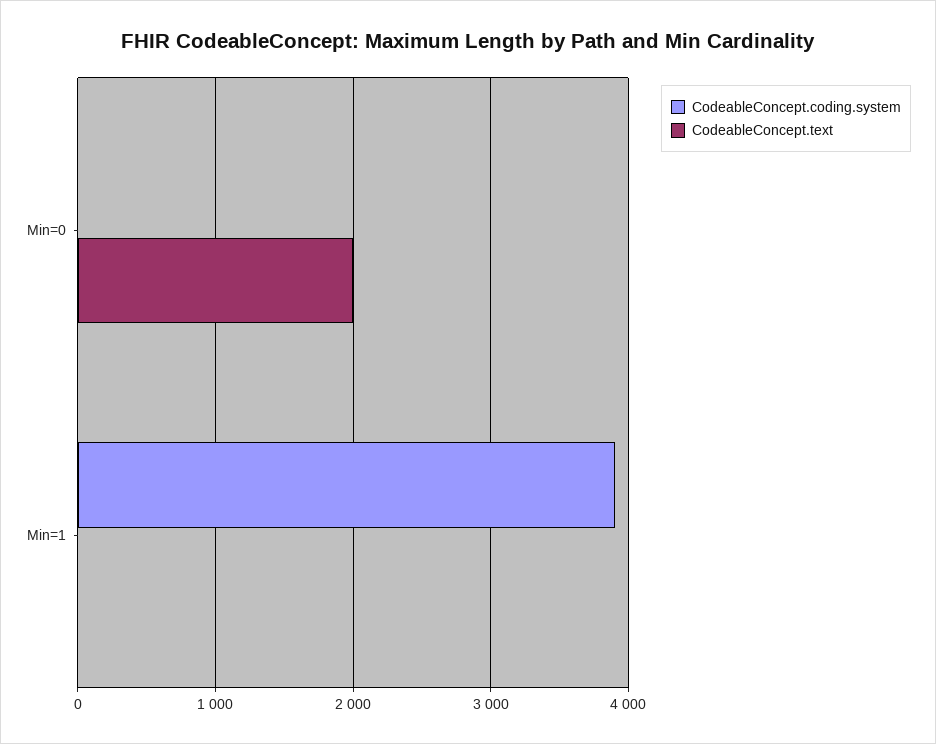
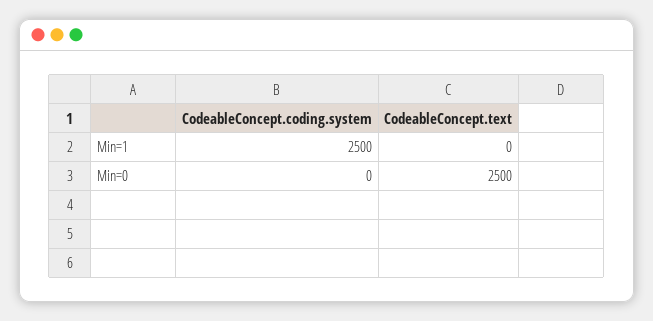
  {
    "CodeableConcept.coding.system": {
      "Min=0": 0,
-     "Min=1": 3900
+     "Min=1": 2500
    },
    "CodeableConcept.text": {
-     "Min=0": 2000,
+     "Min=0": 2500,
      "Min=1": 0
    }
  }

